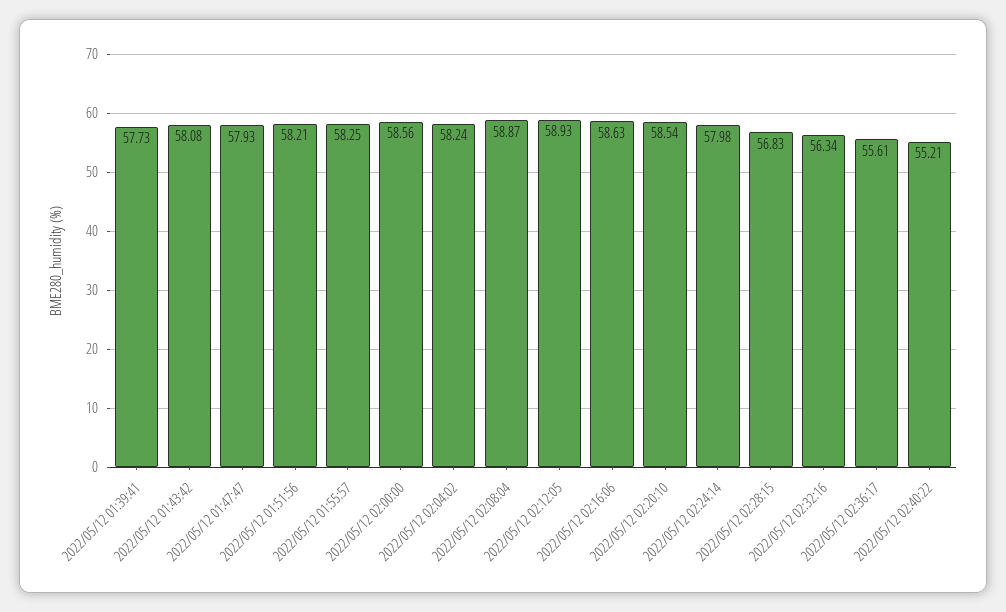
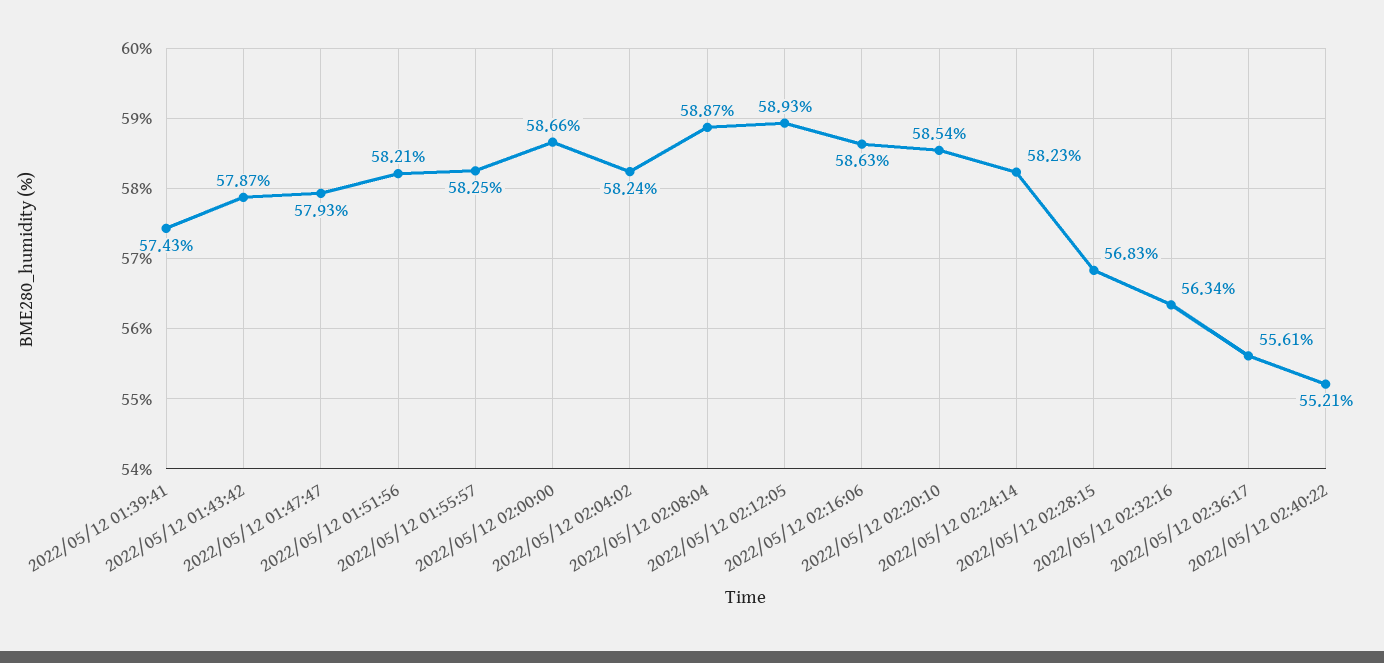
  {
-   "2022/05/12 01:39:41": 57.73,
+   "2022/05/12 01:39:41": 57.43,
-   "2022/05/12 01:43:42": 58.08,
+   "2022/05/12 01:43:42": 57.87,
    "2022/05/12 01:47:47": 57.93,
    "2022/05/12 01:51:56": 58.21,
    "2022/05/12 01:55:57": 58.25,
-   "2022/05/12 02:00:00": 58.56,
+   "2022/05/12 02:00:00": 58.66,
    "2022/05/12 02:04:02": 58.24,
    "2022/05/12 02:08:04": 58.87,
    "2022/05/12 02:12:05": 58.93,
    "2022/05/12 02:16:06": 58.63,
    "2022/05/12 02:20:10": 58.54,
-   "2022/05/12 02:24:14": 57.98,
+   "2022/05/12 02:24:14": 58.23,
    "2022/05/12 02:28:15": 56.83,
    "2022/05/12 02:32:16": 56.34,
    "2022/05/12 02:36:17": 55.61,
    "2022/05/12 02:40:22": 55.21
  }

